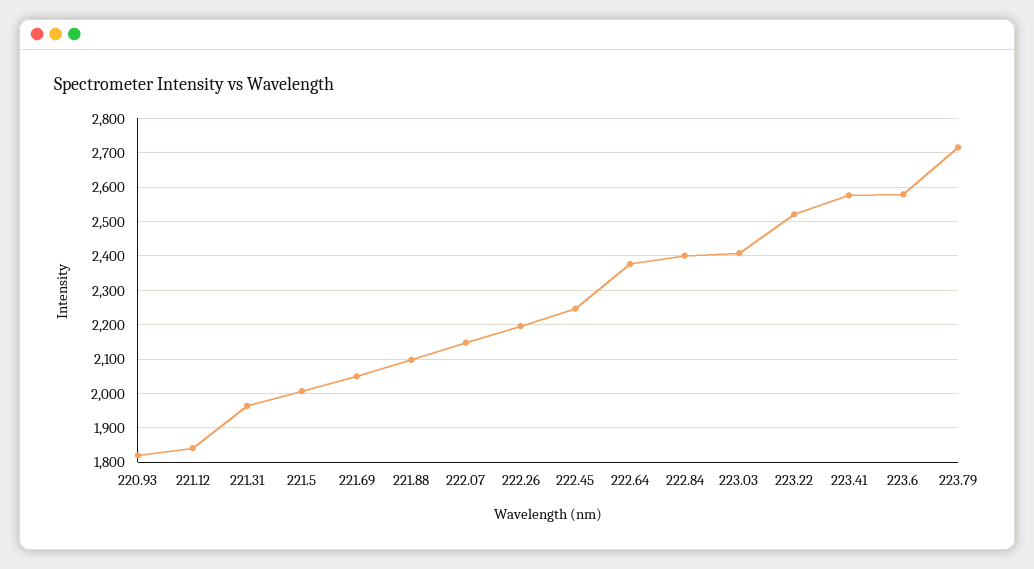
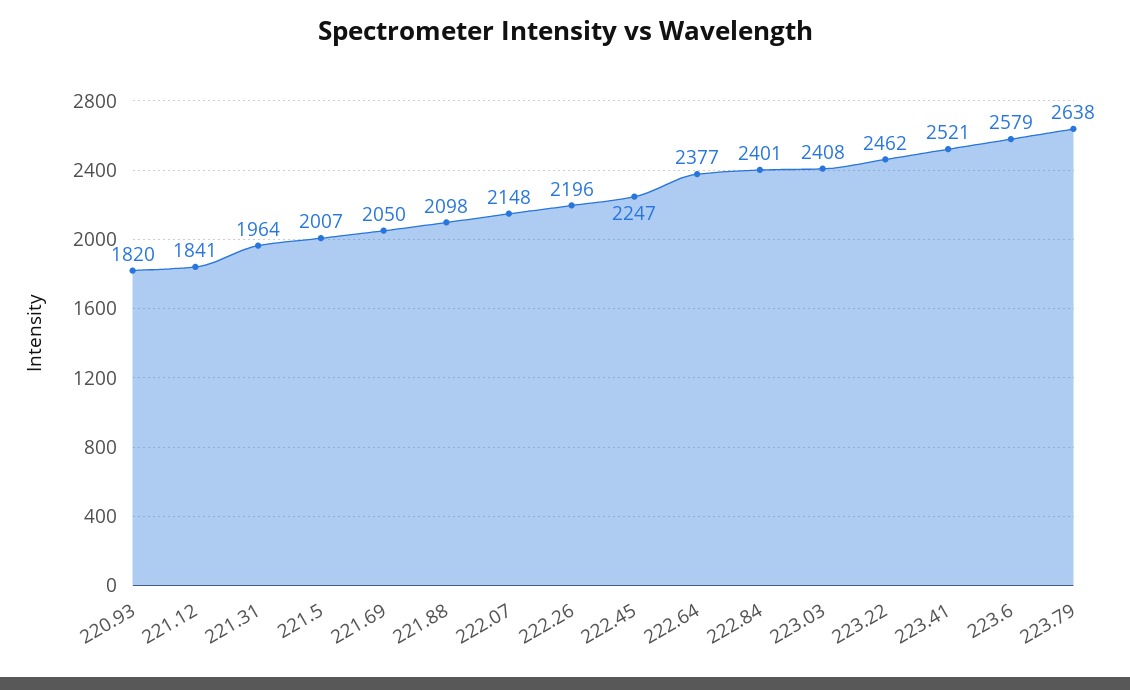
  {
    "220.93": 1820,
    "221.12": 1841,
    "221.31": 1964,
    "221.5": 2007,
    "221.69": 2050,
    "221.88": 2098,
    "222.07": 2148,
    "222.26": 2196,
    "222.45": 2247,
    "222.64": 2377,
    "222.84": 2401,
    "223.03": 2408,
-   "223.22": 2520,
+   "223.22": 2462,
-   "223.41": 2580,
+   "223.41": 2521,
    "223.6": 2579,
-   "223.79": 2720
+   "223.79": 2638
  }

